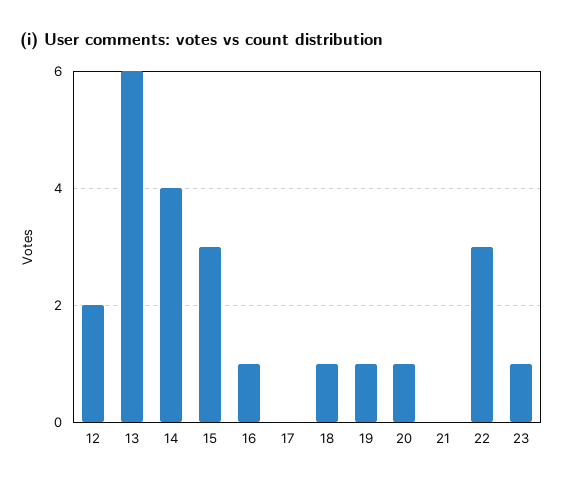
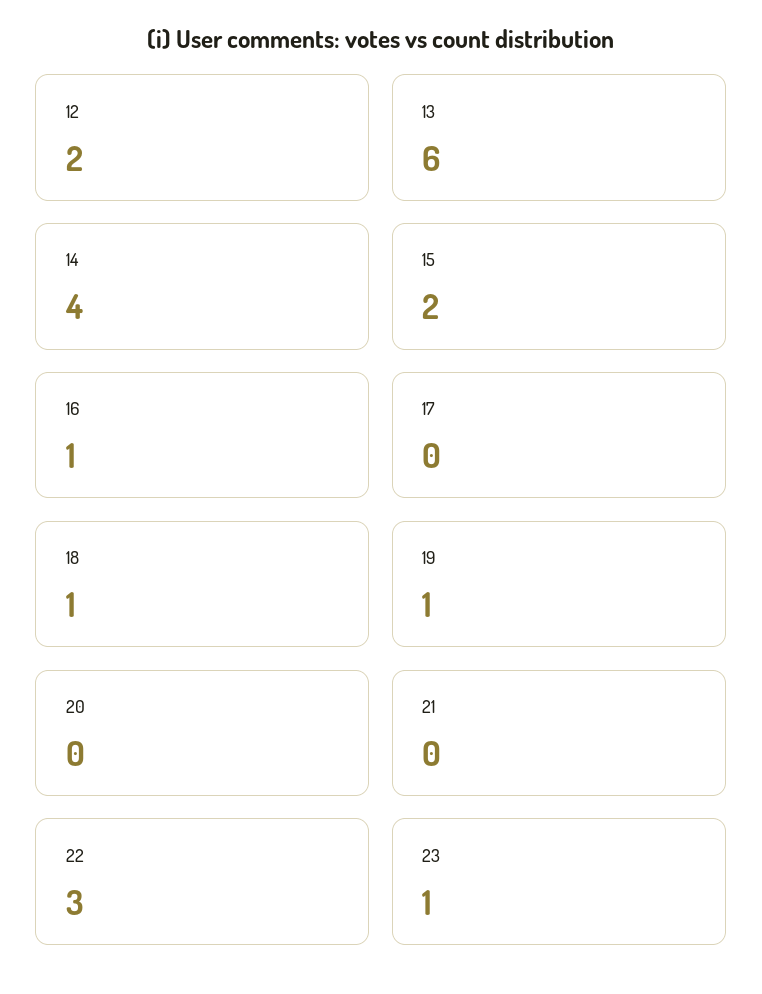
  {
    "12": 2,
    "13": 6,
    "14": 4,
-   "15": 3,
+   "15": 2,
    "16": 1,
    "17": 0,
    "18": 1,
    "19": 1,
-   "20": 1,
+   "20": 0,
    "21": 0,
    "22": 3,
    "23": 1
  }

